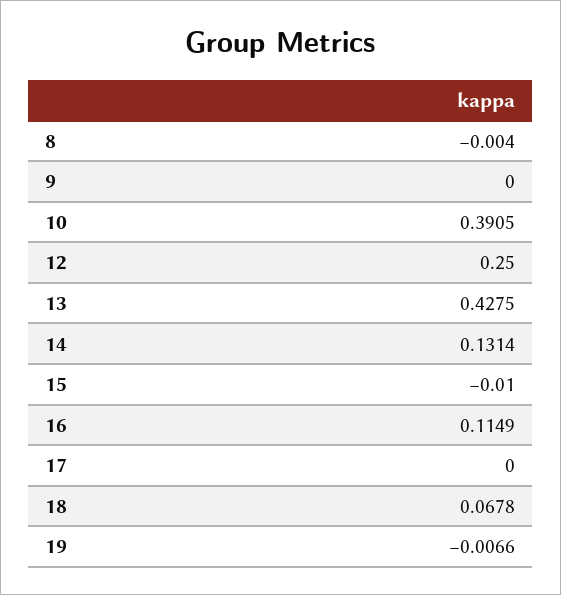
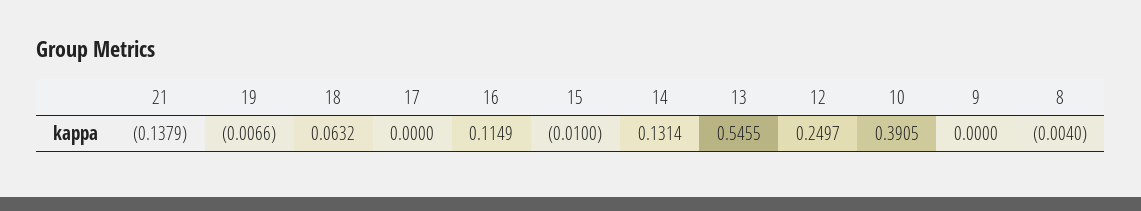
  {
    "8": -0.004,
    "9": 0,
    "10": 0.3905,
-   "12": 0.25,
+   "12": 0.2497,
-   "13": 0.4275,
+   "13": 0.5455,
    "14": 0.1314,
    "15": -0.01,
    "16": 0.1149,
    "17": 0,
-   "18": 0.0678,
+   "18": 0.0632,
-   "19": -0.0066
+   "19": -0.0066,
+   "21": -0.1379
  }

